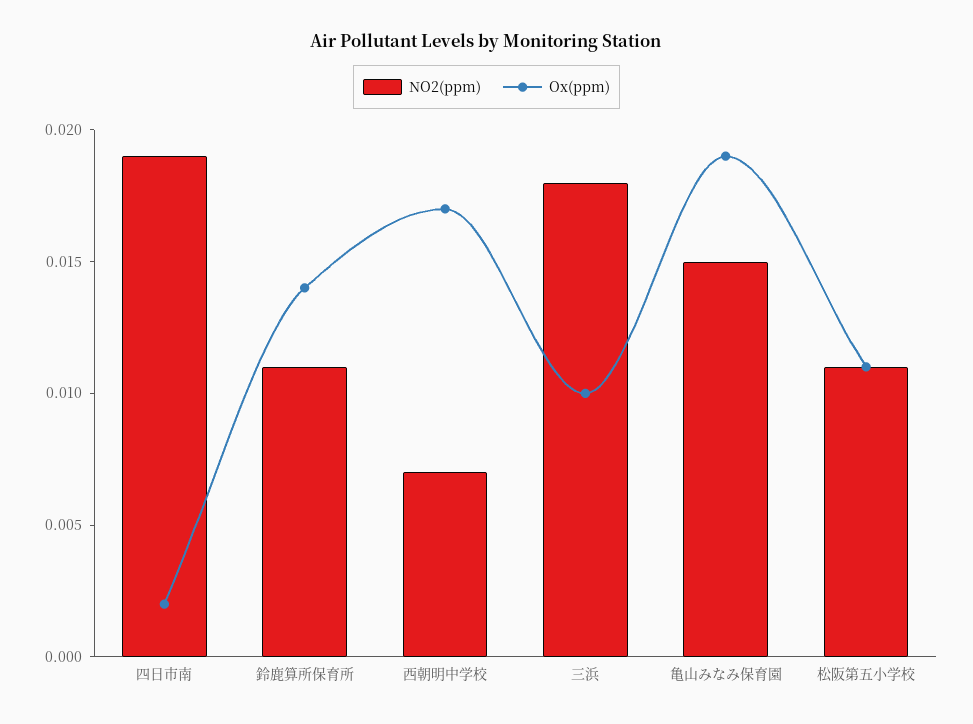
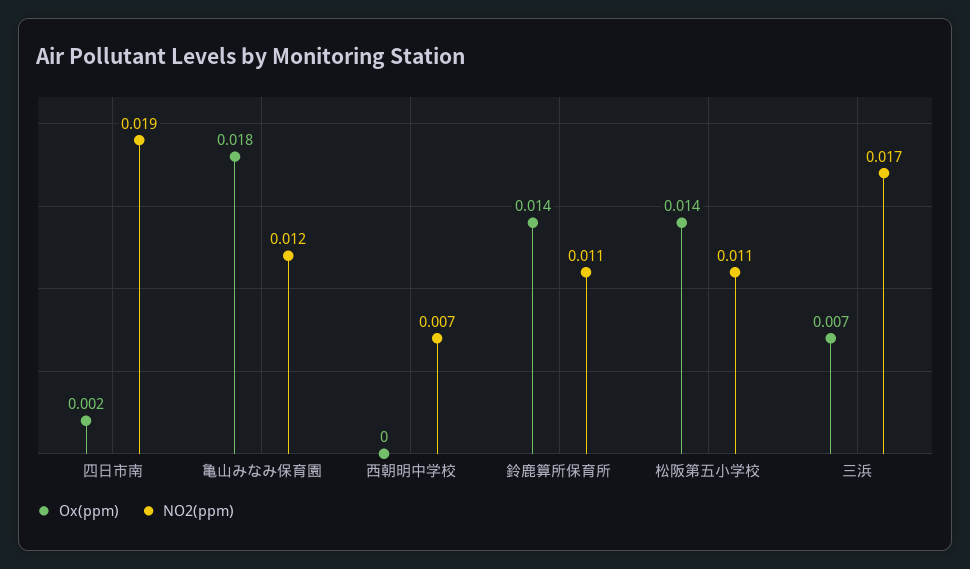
  {
    "NO2(ppm)": {
      "四日市南": 0.019,
      "鈴鹿算所保育所": 0.011,
      "西朝明中学校": 0.007,
-     "三浜": 0.018,
+     "三浜": 0.017,
-     "亀山みなみ保育園": 0.015,
+     "亀山みなみ保育園": 0.012,
      "松阪第五小学校": 0.011
    },
    "Ox(ppm)": {
      "四日市南": 0.002,
      "鈴鹿算所保育所": 0.014,
-     "西朝明中学校": 0.017,
+     "西朝明中学校": 0,
-     "三浜": 0.01,
+     "三浜": 0.007,
-     "亀山みなみ保育園": 0.019,
+     "亀山みなみ保育園": 0.018,
-     "松阪第五小学校": 0.011
+     "松阪第五小学校": 0.014
    }
  }

